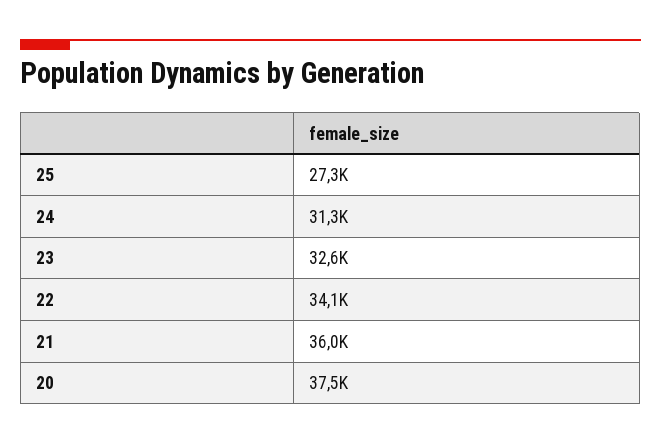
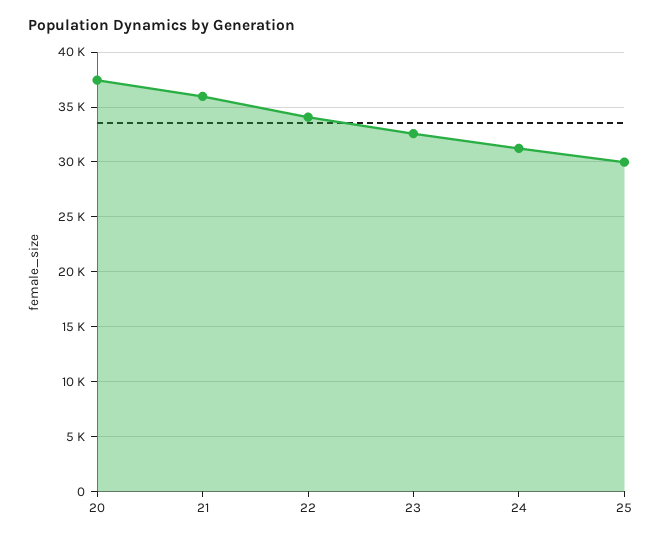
  {
-   "25": 27300,
+   "25": 30000,
    "24": 31300,
    "23": 32600,
    "22": 34100,
    "21": 36000,
    "20": 37500
  }

